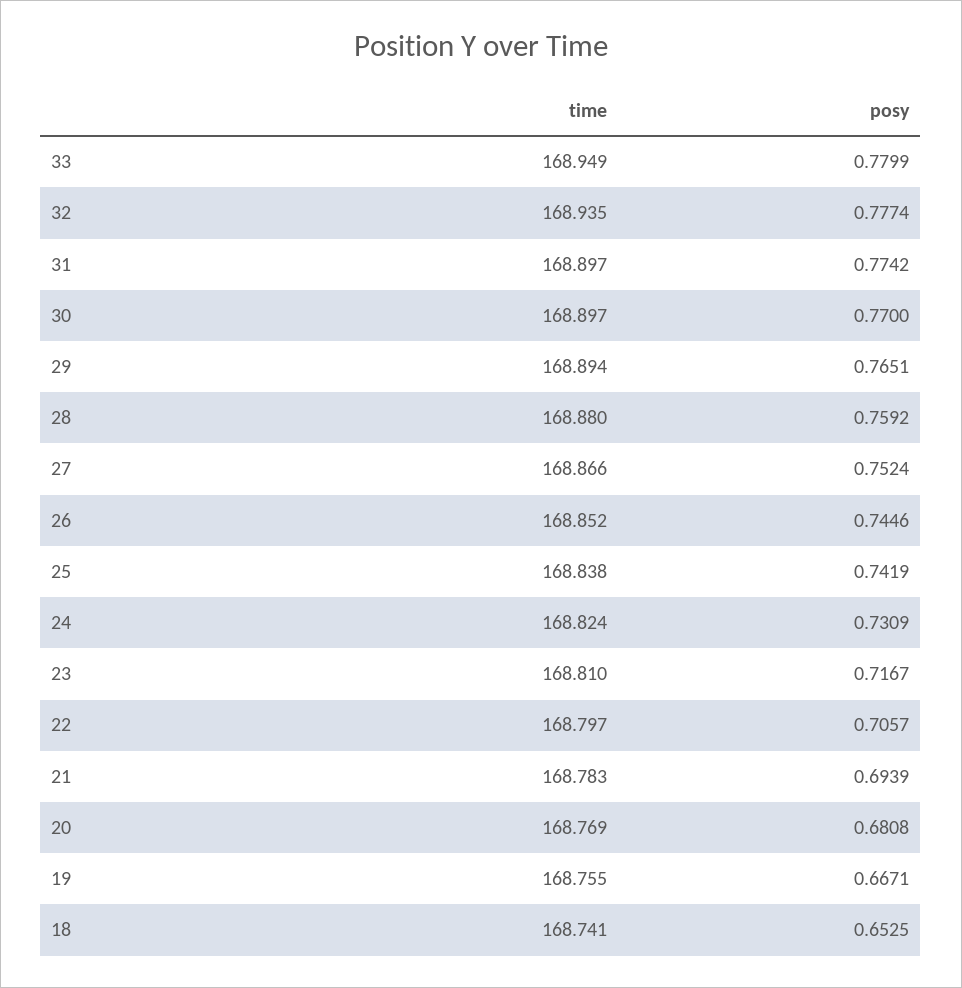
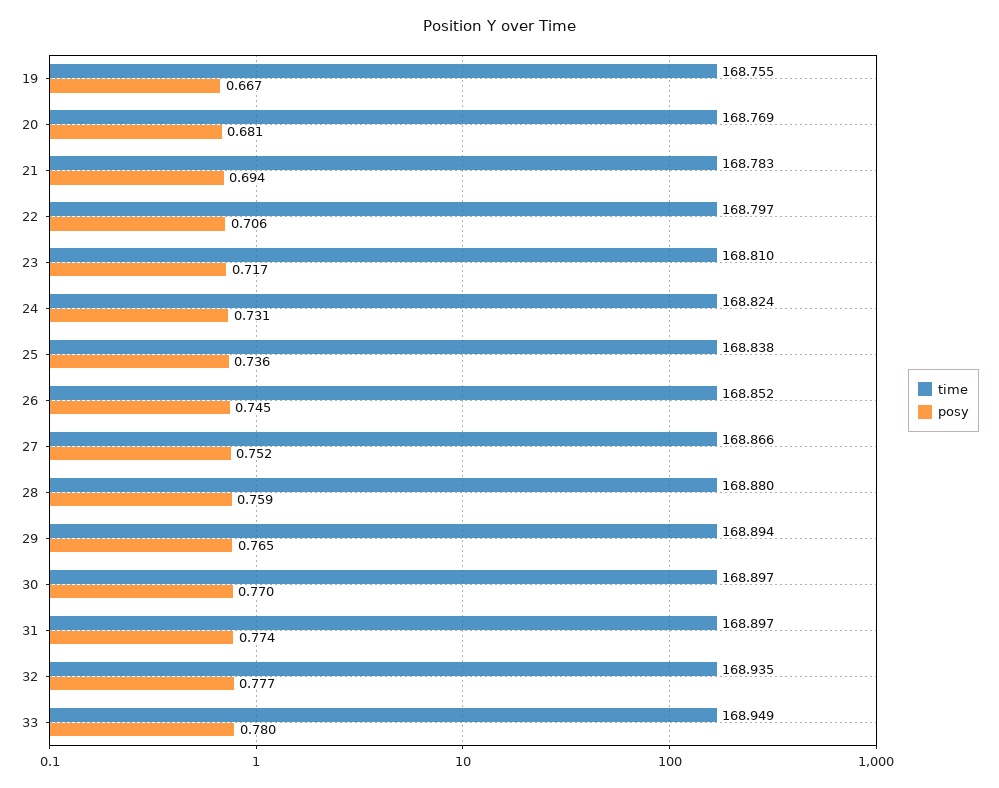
  {
    "time": {
      "33": 168.949,
      "32": 168.935,
      "31": 168.897,
      "30": 168.897,
      "29": 168.894,
      "28": 168.88,
      "27": 168.866,
      "26": 168.852,
      "25": 168.838,
      "24": 168.824,
      "23": 168.81,
      "22": 168.797,
      "21": 168.783,
      "20": 168.769,
-     "19": 168.755,
+     "19": 168.755
-     "18": 168.741
    },
    "posy": {
      "33": 0.7799,
      "32": 0.7774,
      "31": 0.7742,
      "30": 0.77,
      "29": 0.7651,
      "28": 0.7592,
      "27": 0.7524,
      "26": 0.7446,
-     "25": 0.7419,
+     "25": 0.736,
      "24": 0.7309,
      "23": 0.7167,
      "22": 0.7057,
      "21": 0.6939,
      "20": 0.6808,
-     "19": 0.6671,
+     "19": 0.6671
-     "18": 0.6525
    }
  }

